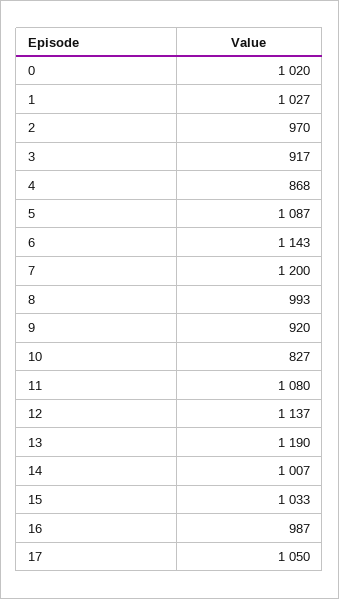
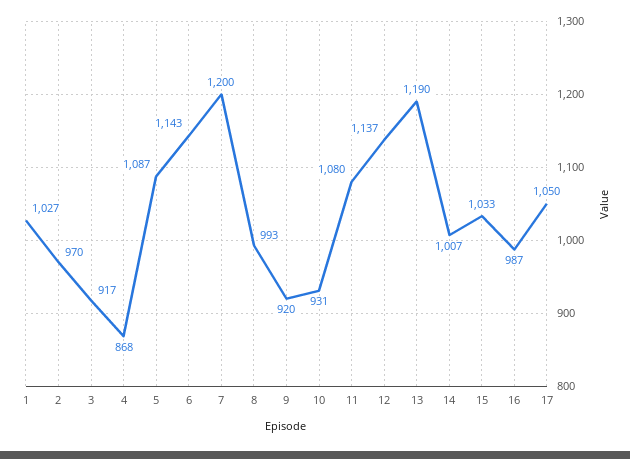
  {
-   "0": 1020,
    "1": 1027,
    "2": 970,
    "3": 917,
    "4": 868,
    "5": 1087,
    "6": 1143,
    "7": 1200,
    "8": 993,
    "9": 920,
-   "10": 827,
+   "10": 931,
    "11": 1080,
    "12": 1137,
    "13": 1190,
    "14": 1007,
    "15": 1033,
    "16": 987,
    "17": 1050
  }

